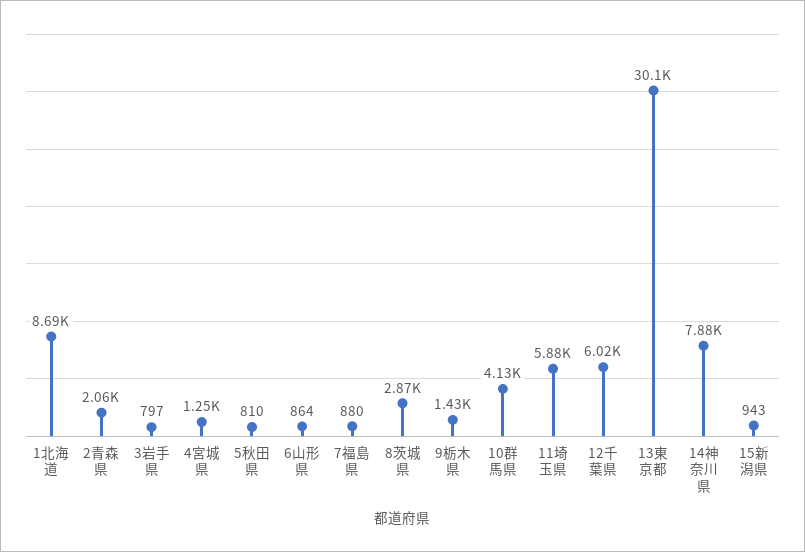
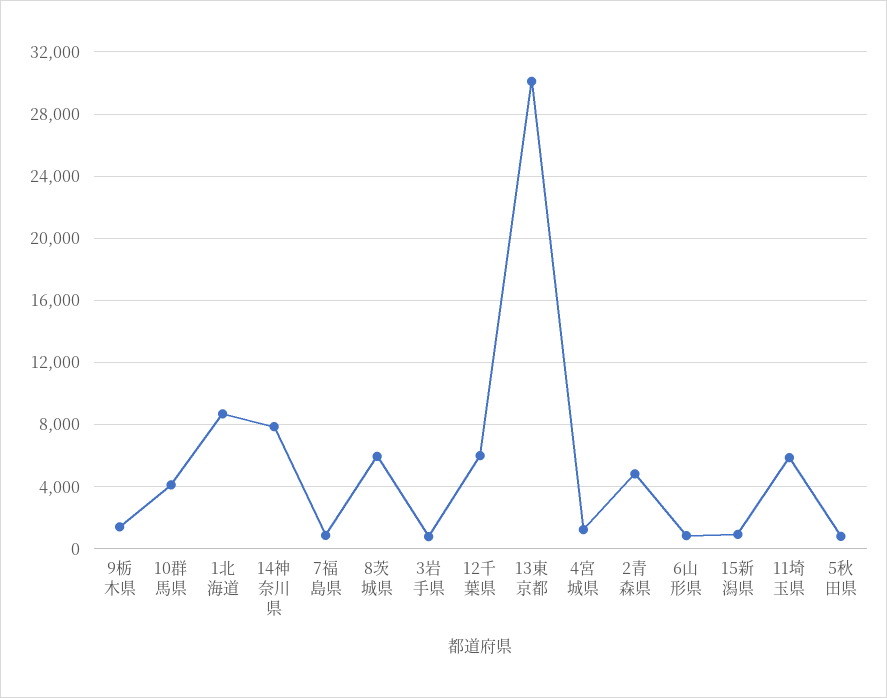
  {
    "1北海道": 8690,
-   "2青森県": 2060,
+   "2青森県": 5000,
    "3岩手県": 797,
    "4宮城県": 1250,
    "5秋田県": 810,
    "6山形県": 864,
    "7福島県": 880,
-   "8茨城県": 2870,
+   "8茨城県": 6000,
    "9栃木県": 1430,
    "10群馬県": 4130,
    "11埼玉県": 5880,
    "12千葉県": 6020,
    "13東京都": 30100,
    "14神奈川県": 7880,
    "15新潟県": 943
  }

